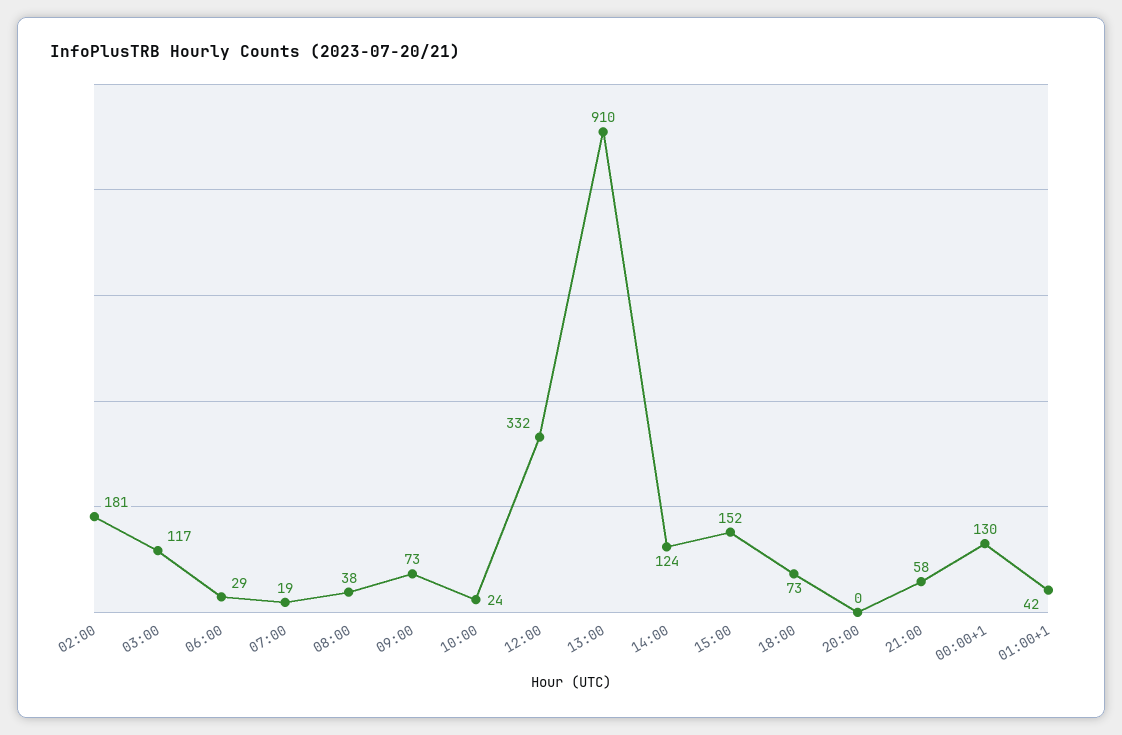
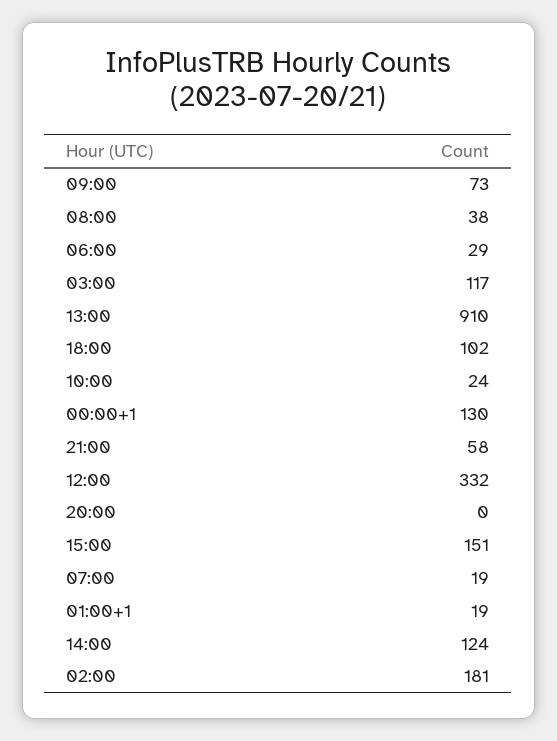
  {
    "02:00": 181,
    "03:00": 117,
    "06:00": 29,
    "07:00": 19,
    "08:00": 38,
    "09:00": 73,
    "10:00": 24,
    "12:00": 332,
    "13:00": 910,
    "14:00": 124,
-   "15:00": 152,
+   "15:00": 151,
-   "18:00": 73,
+   "18:00": 102,
    "20:00": 0,
    "21:00": 58,
    "00:00+1": 130,
-   "01:00+1": 42
+   "01:00+1": 19
  }

